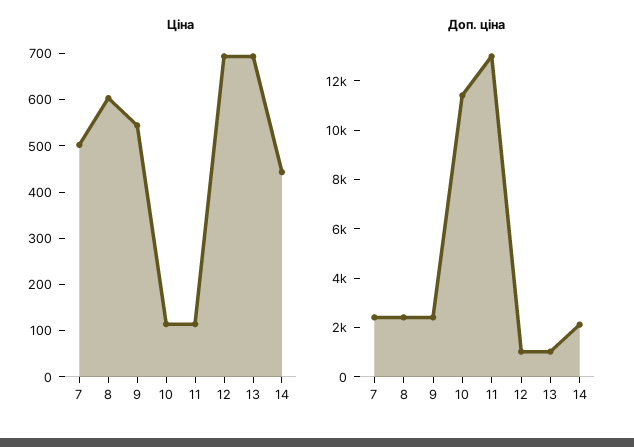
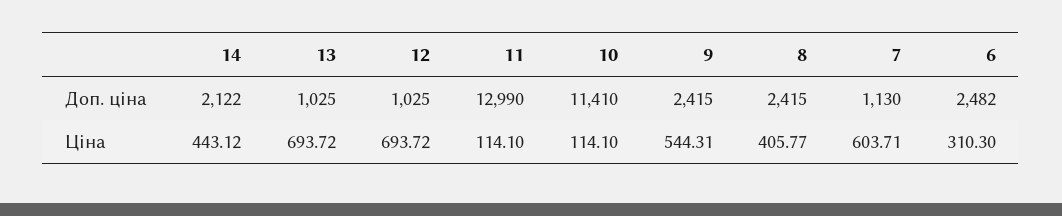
  {
    "Ціна": {
-     "7": 500,
+     "7": 603.71,
-     "8": 600,
+     "8": 405.77,
      "9": 544.31,
      "10": 114.1,
      "11": 114.1,
      "12": 693.72,
      "13": 693.72,
-     "14": 443.12
+     "14": 443.12,
+     "6": 310.3
    },
    "Доп. ціна": {
-     "7": 2500,
+     "7": 1130,
      "8": 2415,
      "9": 2415,
      "10": 11410,
      "11": 12990,
      "12": 1025,
      "13": 1025,
-     "14": 2122
+     "14": 2122,
+     "6": 2482
    }
  }

